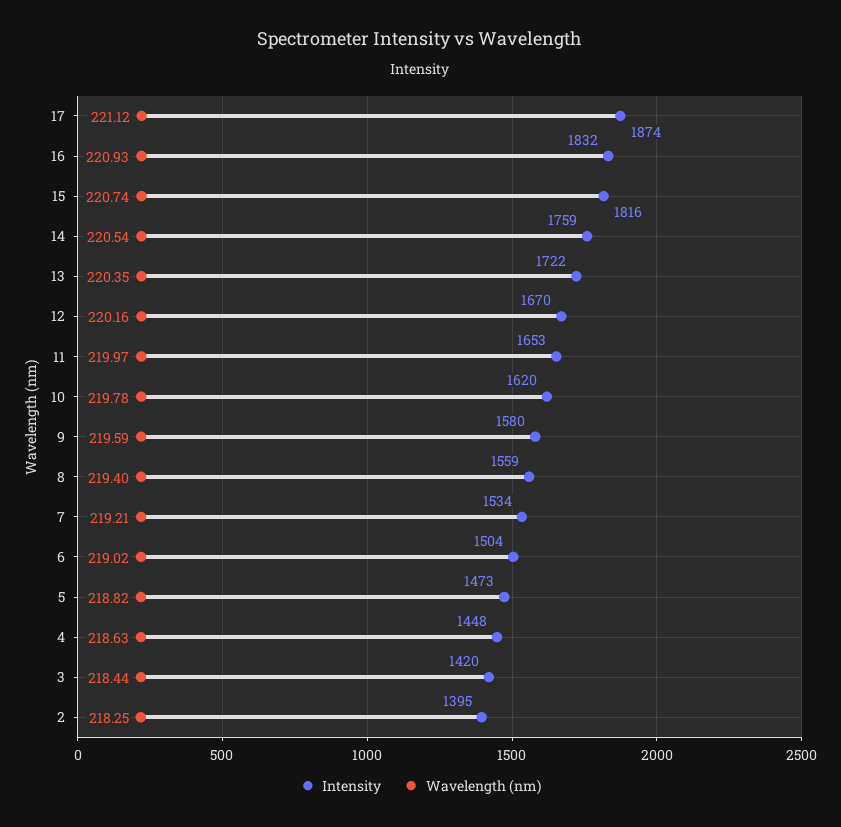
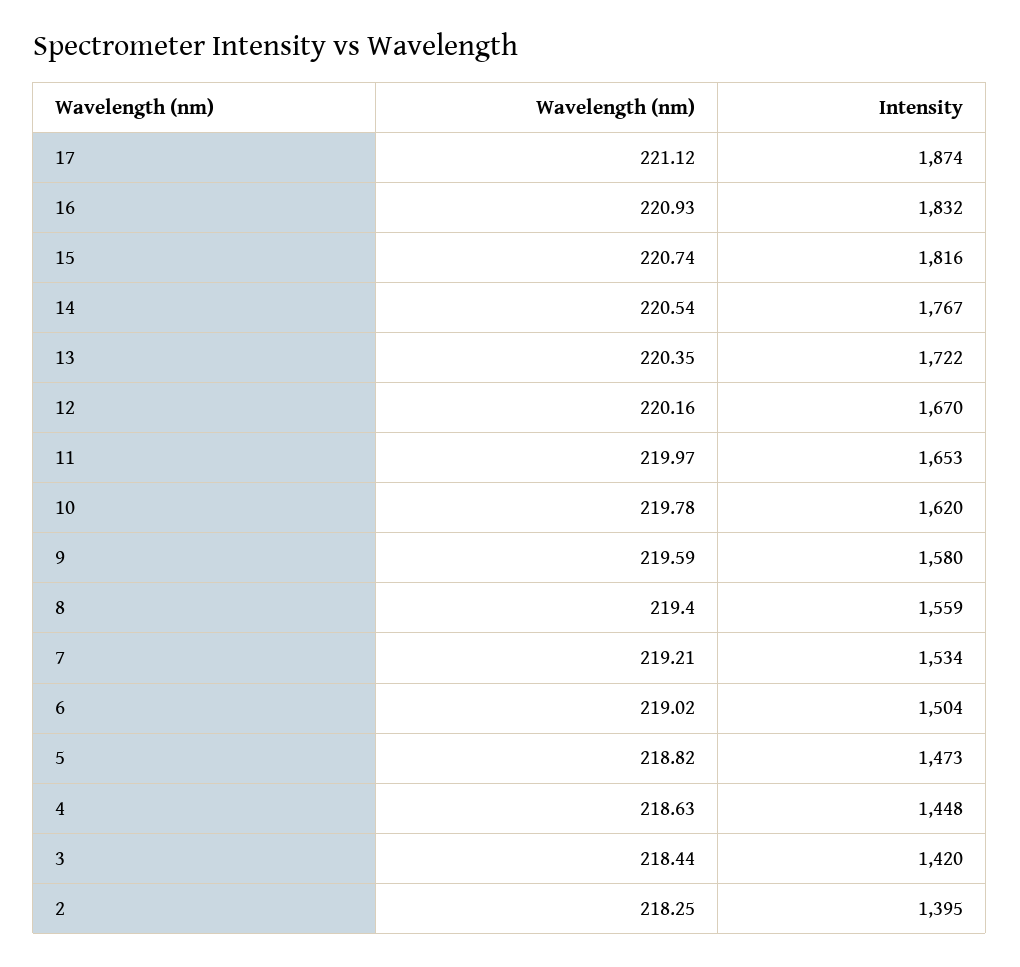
  {
    "Intensity": {
      "17": 1874,
      "16": 1832,
      "15": 1816,
-     "14": 1759,
+     "14": 1767,
      "13": 1722,
      "12": 1670,
      "11": 1653,
      "10": 1620,
      "9": 1580,
      "8": 1559,
      "7": 1534,
      "6": 1504,
      "5": 1473,
      "4": 1448,
      "3": 1420,
      "2": 1395
    },
    "Wavelength (nm)": {
      "17": 221.12,
      "16": 220.93,
      "15": 220.74,
      "14": 220.54,
      "13": 220.35,
      "12": 220.16,
      "11": 219.97,
      "10": 219.78,
      "9": 219.59,
      "8": 219.4,
      "7": 219.21,
      "6": 219.02,
      "5": 218.82,
      "4": 218.63,
      "3": 218.44,
      "2": 218.25
    }
  }

